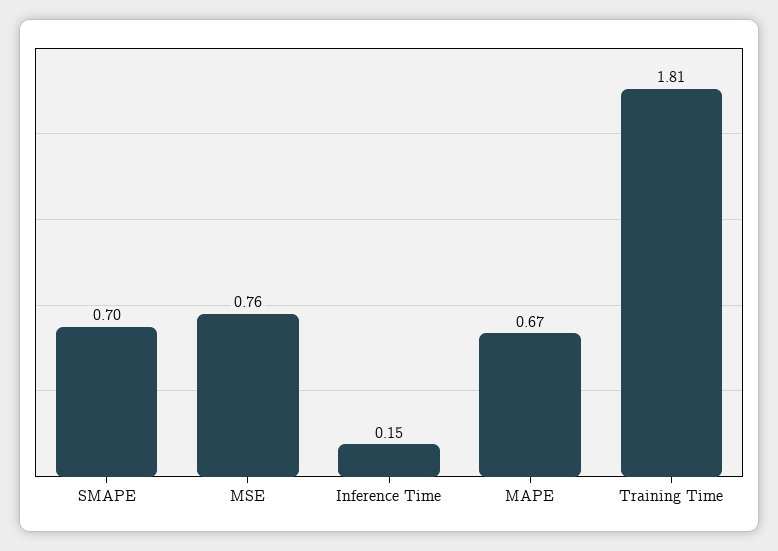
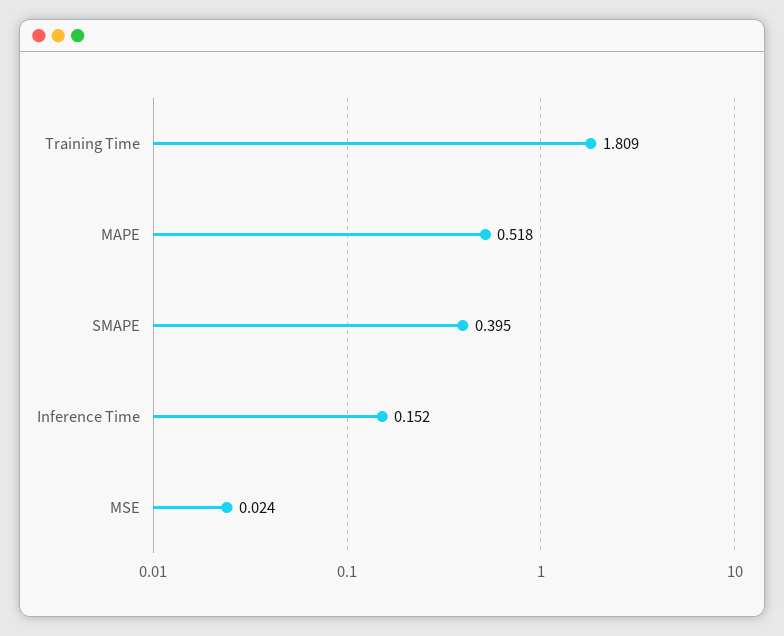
  {
-   "SMAPE": 0.7,
+   "SMAPE": 0.395,
-   "MSE": 0.76,
+   "MSE": 0.024,
    "Inference Time": 0.152,
-   "MAPE": 0.67,
+   "MAPE": 0.518,
    "Training Time": 1.809
  }

